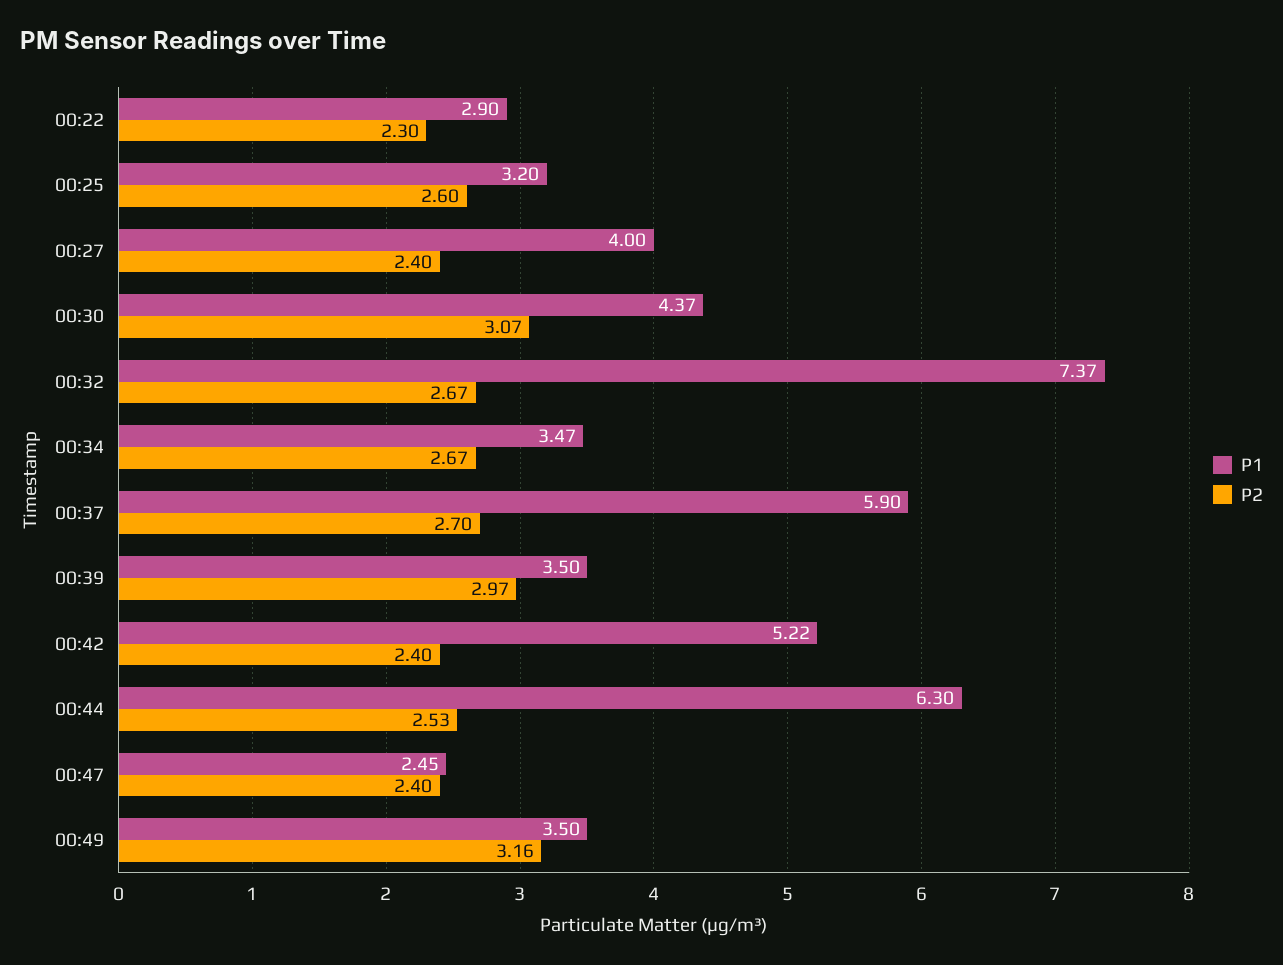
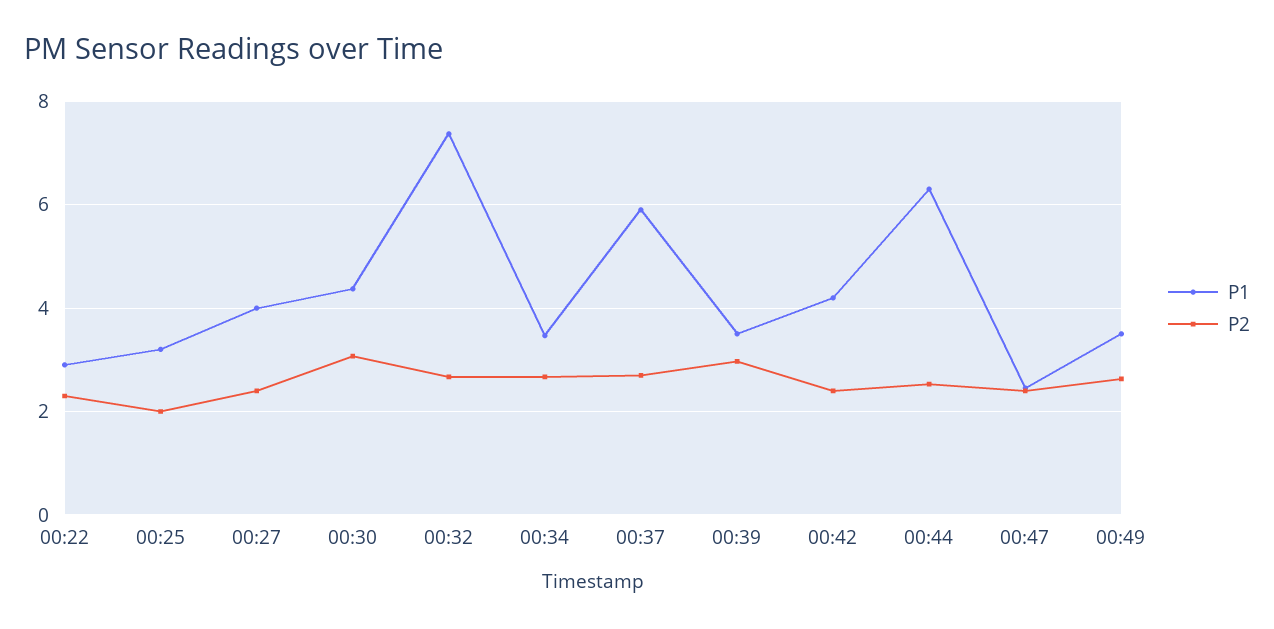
  {
    "P1": {
      "00:22": 2.9,
      "00:25": 3.2,
      "00:27": 4,
      "00:30": 4.37,
      "00:32": 7.37,
      "00:34": 3.47,
      "00:37": 5.9,
      "00:39": 3.5,
-     "00:42": 5.22,
+     "00:42": 4.2,
      "00:44": 6.3,
      "00:47": 2.45,
      "00:49": 3.5
    },
    "P2": {
      "00:22": 2.3,
-     "00:25": 2.6,
+     "00:25": 2,
      "00:27": 2.4,
      "00:30": 3.07,
      "00:32": 2.67,
      "00:34": 2.67,
      "00:37": 2.7,
      "00:39": 2.97,
      "00:42": 2.4,
      "00:44": 2.53,
      "00:47": 2.4,
-     "00:49": 3.16
+     "00:49": 2.6
    }
  }

